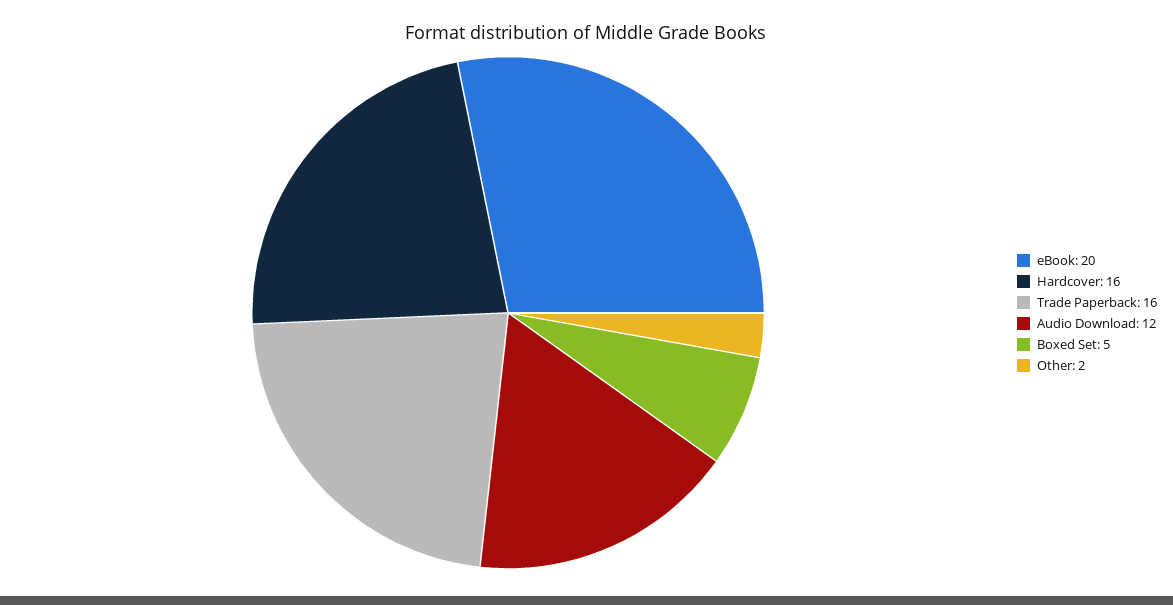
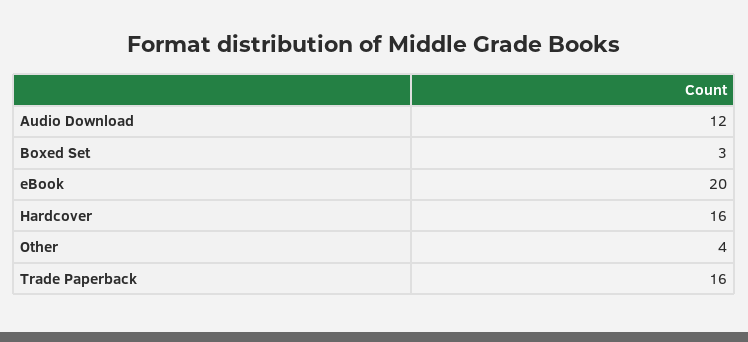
  {
    "eBook": 20,
    "Hardcover": 16,
    "Trade Paperback": 16,
    "Audio Download": 12,
-   "Boxed Set": 5,
+   "Boxed Set": 3,
-   "Other": 2
+   "Other": 4
  }

